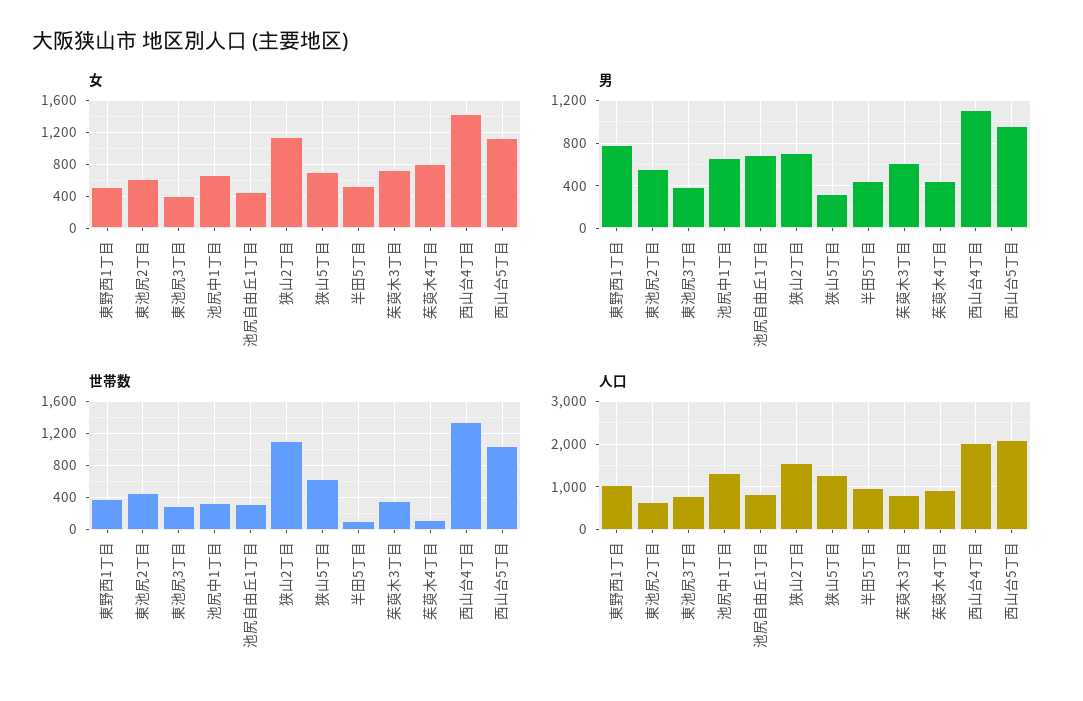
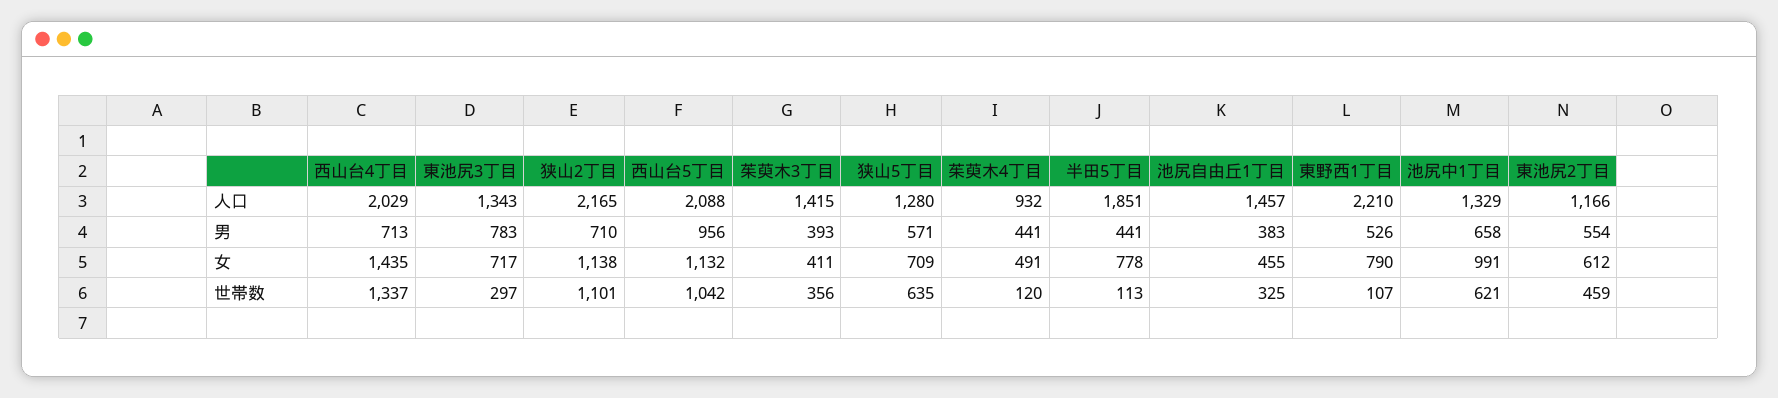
  {
    "女": {
-     "東野西1丁目": 500,
+     "東野西1丁目": 790,
      "東池尻2丁目": 612,
-     "東池尻3丁目": 400,
+     "東池尻3丁目": 717,
-     "池尻中1丁目": 700,
+     "池尻中1丁目": 991,
      "池尻自由丘1丁目": 455,
      "狭山2丁目": 1138,
      "狭山5丁目": 709,
-     "半田5丁目": 500,
+     "半田5丁目": 778,
-     "茱萸木3丁目": 700,
+     "茱萸木3丁目": 411,
-     "茱萸木4丁目": 800,
+     "茱萸木4丁目": 491,
      "西山台4丁目": 1435,
      "西山台5丁目": 1132
    },
    "男": {
-     "東野西1丁目": 800,
+     "東野西1丁目": 526,
      "東池尻2丁目": 554,
-     "東池尻3丁目": 400,
+     "東池尻3丁目": 783,
      "池尻中1丁目": 658,
-     "池尻自由丘1丁目": 700,
+     "池尻自由丘1丁目": 383,
      "狭山2丁目": 710,
-     "狭山5丁目": 300,
+     "狭山5丁目": 571,
      "半田5丁目": 441,
-     "茱萸木3丁目": 600,
+     "茱萸木3丁目": 393,
      "茱萸木4丁目": 441,
-     "西山台4丁目": 1100,
+     "西山台4丁目": 713,
      "西山台5丁目": 956
    },
    "世帯数": {
-     "東野西1丁目": 400,
+     "東野西1丁目": 107,
      "東池尻2丁目": 459,
      "東池尻3丁目": 297,
-     "池尻中1丁目": 300,
+     "池尻中1丁目": 621,
      "池尻自由丘1丁目": 325,
      "狭山2丁目": 1101,
      "狭山5丁目": 635,
      "半田5丁目": 113,
      "茱萸木3丁目": 356,
      "茱萸木4丁目": 120,
      "西山台4丁目": 1337,
      "西山台5丁目": 1042
    },
    "人口": {
-     "東野西1丁目": 1000,
+     "東野西1丁目": 2210,
-     "東池尻2丁目": 600,
+     "東池尻2丁目": 1166,
-     "東池尻3丁目": 800,
+     "東池尻3丁目": 1343,
      "池尻中1丁目": 1329,
-     "池尻自由丘1丁目": 800,
+     "池尻自由丘1丁目": 1457,
-     "狭山2丁目": 1600,
+     "狭山2丁目": 2165,
      "狭山5丁目": 1280,
-     "半田5丁目": 1000,
+     "半田5丁目": 1851,
-     "茱萸木3丁目": 800,
+     "茱萸木3丁目": 1415,
      "茱萸木4丁目": 932,
      "西山台4丁目": 2029,
      "西山台5丁目": 2088
    }
  }

